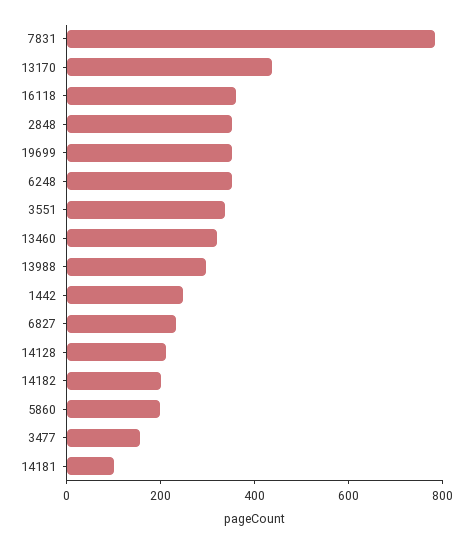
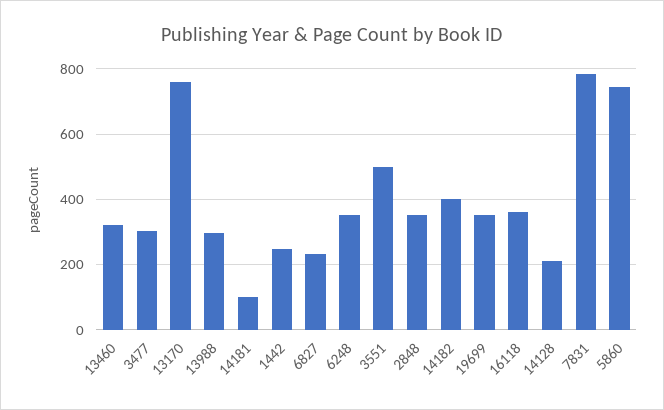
  {
    "7831": 780,
-   "13170": 450,
+   "13170": 760,
    "16118": 360,
    "2848": 360,
    "19699": 360,
    "6248": 360,
-   "3551": 350,
+   "3551": 500,
    "13460": 320,
    "13988": 300,
    "1442": 240,
    "6827": 240,
    "14128": 220,
-   "14182": 200,
+   "14182": 400,
-   "5860": 200,
+   "5860": 740,
-   "3477": 150,
+   "3477": 300,
    "14181": 100
  }

